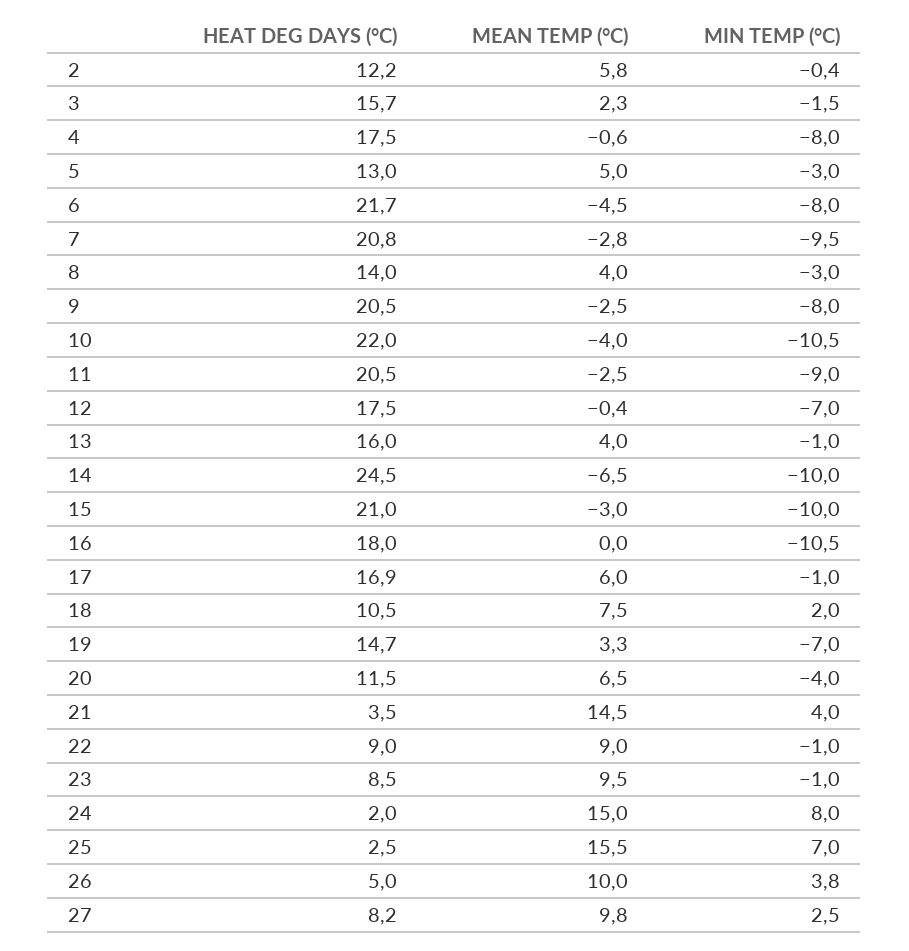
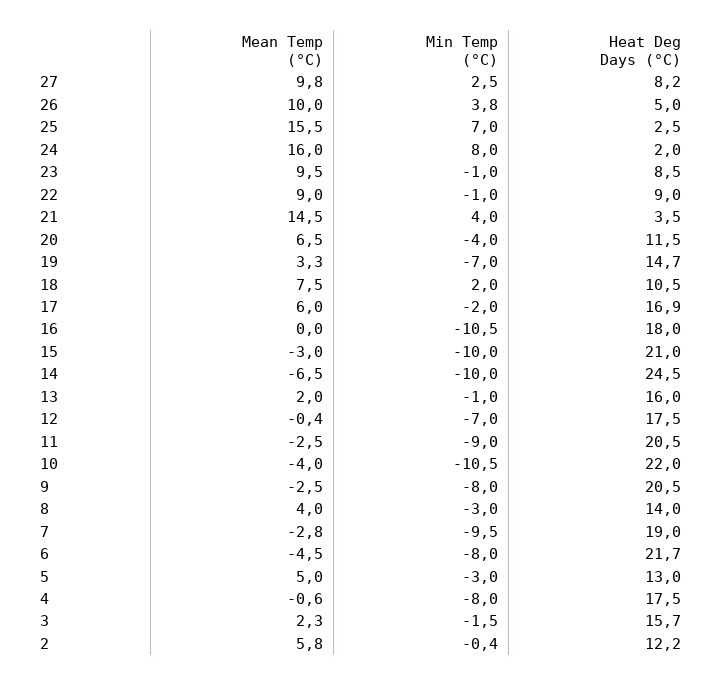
  {
    "HEAT DEG DAYS (°C)": {
      "2": 12.2,
      "3": 15.7,
      "4": 17.5,
      "5": 13,
      "6": 21.7,
-     "7": 20.8,
+     "7": 19,
      "8": 14,
      "9": 20.5,
      "10": 22,
      "11": 20.5,
      "12": 17.5,
      "13": 16,
      "14": 24.5,
      "15": 21,
      "16": 18,
      "17": 16.9,
      "18": 10.5,
      "19": 14.7,
      "20": 11.5,
      "21": 3.5,
      "22": 9,
      "23": 8.5,
      "24": 2,
      "25": 2.5,
      "26": 5,
      "27": 8.2
    },
    "MEAN TEMP (°C)": {
      "2": 5.8,
      "3": 2.3,
      "4": -0.6,
      "5": 5,
      "6": -4.5,
      "7": -2.8,
      "8": 4,
      "9": -2.5,
      "10": -4,
      "11": -2.5,
      "12": -0.4,
-     "13": 4,
+     "13": 2,
      "14": -6.5,
      "15": -3,
      "16": 0,
      "17": 6,
      "18": 7.5,
      "19": 3.3,
      "20": 6.5,
      "21": 14.5,
      "22": 9,
      "23": 9.5,
-     "24": 15,
+     "24": 16,
      "25": 15.5,
      "26": 10,
      "27": 9.8
    },
    "MIN TEMP (°C)": {
      "2": -0.4,
      "3": -1.5,
      "4": -8,
      "5": -3,
      "6": -8,
      "7": -9.5,
      "8": -3,
      "9": -8,
      "10": -10.5,
      "11": -9,
      "12": -7,
      "13": -1,
      "14": -10,
      "15": -10,
      "16": -10.5,
-     "17": -1,
+     "17": -2,
      "18": 2,
      "19": -7,
      "20": -4,
      "21": 4,
      "22": -1,
      "23": -1,
      "24": 8,
      "25": 7,
      "26": 3.8,
      "27": 2.5
    }
  }

